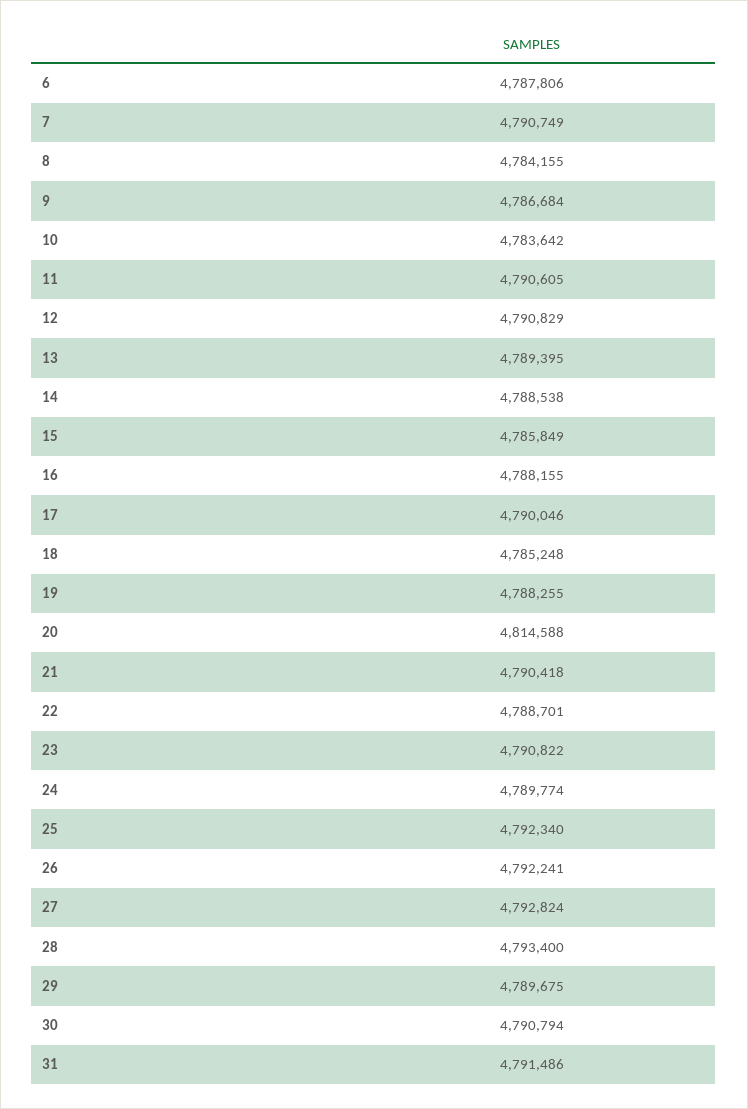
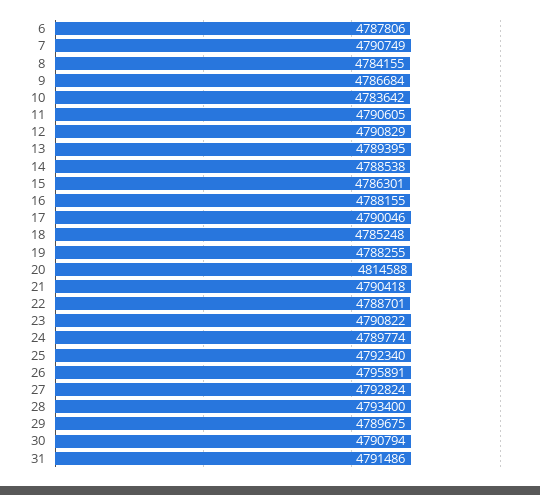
  {
    "6": 4787806,
    "7": 4790749,
    "8": 4784155,
    "9": 4786684,
    "10": 4783642,
    "11": 4790605,
    "12": 4790829,
    "13": 4789395,
    "14": 4788538,
-   "15": 4785849,
+   "15": 4786301,
    "16": 4788155,
    "17": 4790046,
    "18": 4785248,
    "19": 4788255,
    "20": 4814588,
    "21": 4790418,
    "22": 4788701,
    "23": 4790822,
    "24": 4789774,
    "25": 4792340,
-   "26": 4792241,
+   "26": 4795891,
    "27": 4792824,
    "28": 4793400,
    "29": 4789675,
    "30": 4790794,
    "31": 4791486
  }

